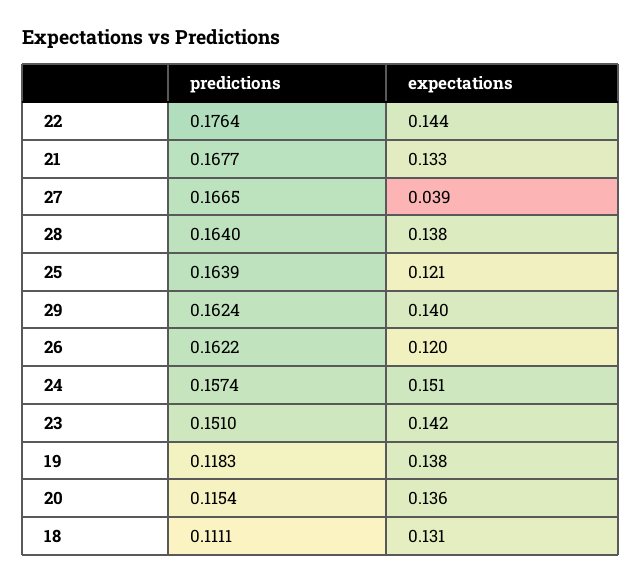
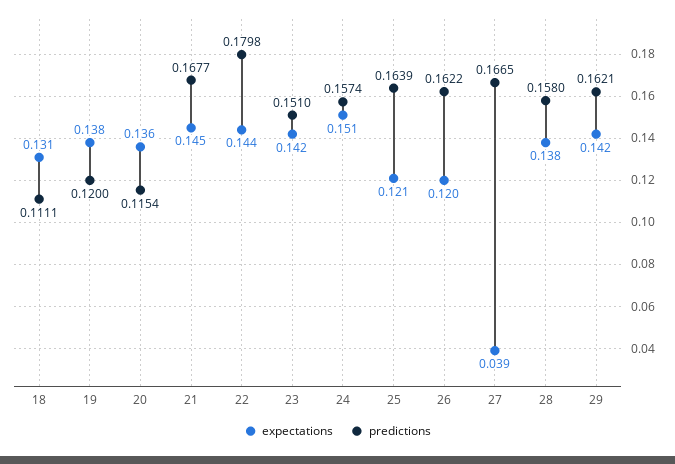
  {
    "predictions": {
-     "22": 0.1764,
+     "22": 0.1798,
      "21": 0.1677,
      "27": 0.1665,
-     "28": 0.164,
+     "28": 0.158,
      "25": 0.1639,
-     "29": 0.1624,
+     "29": 0.1621,
      "26": 0.1622,
      "24": 0.1574,
      "23": 0.151,
-     "19": 0.1183,
+     "19": 0.12,
      "20": 0.1154,
      "18": 0.1111
    },
    "expectations": {
      "22": 0.144,
-     "21": 0.133,
+     "21": 0.145,
      "27": 0.039,
      "28": 0.138,
      "25": 0.121,
-     "29": 0.14,
+     "29": 0.142,
      "26": 0.12,
      "24": 0.151,
      "23": 0.142,
      "19": 0.138,
      "20": 0.136,
      "18": 0.131
    }
  }

